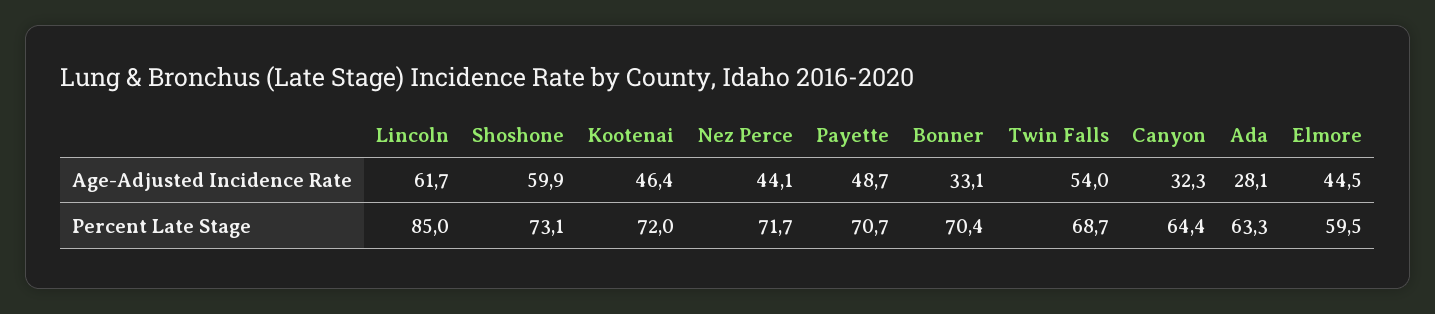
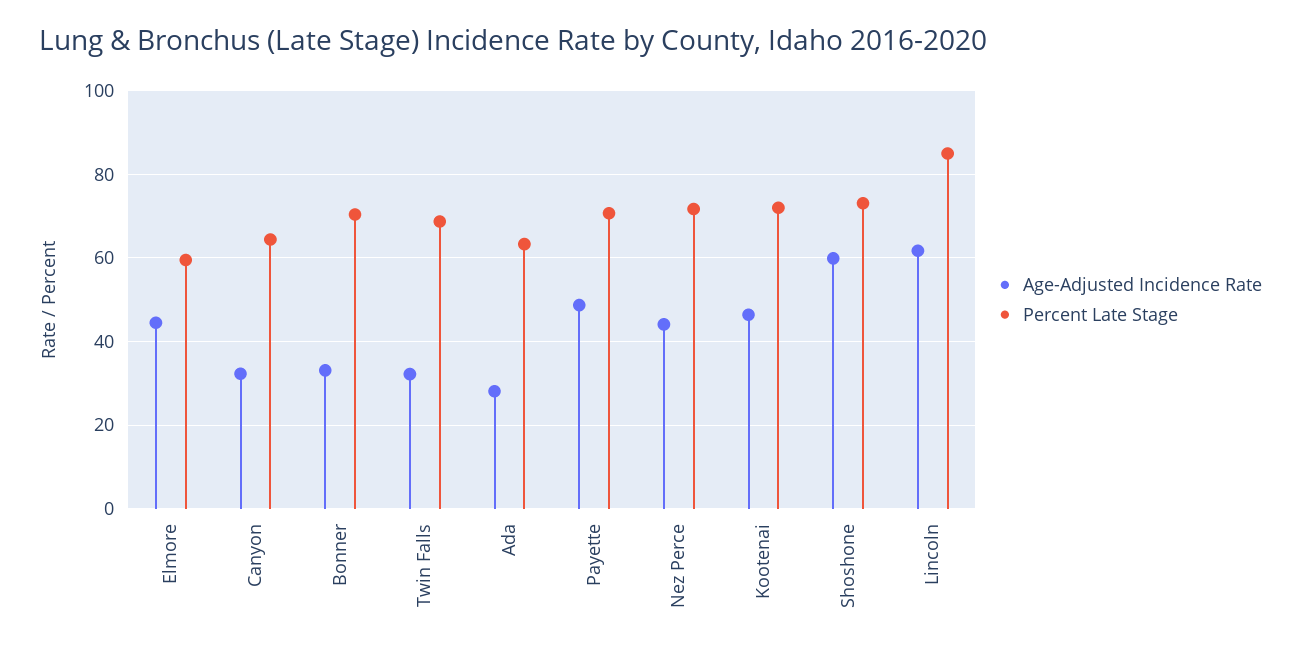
  {
    "Age-Adjusted Incidence Rate": {
      "Lincoln": 61.7,
      "Shoshone": 59.9,
      "Kootenai": 46.4,
      "Nez Perce": 44.1,
      "Payette": 48.7,
      "Bonner": 33.1,
-     "Twin Falls": 54,
+     "Twin Falls": 32,
      "Canyon": 32.3,
      "Ada": 28.1,
      "Elmore": 44.5
    },
    "Percent Late Stage": {
      "Lincoln": 85,
      "Shoshone": 73.1,
      "Kootenai": 72,
      "Nez Perce": 71.7,
      "Payette": 70.7,
      "Bonner": 70.4,
      "Twin Falls": 68.7,
      "Canyon": 64.4,
      "Ada": 63.3,
      "Elmore": 59.5
    }
  }

